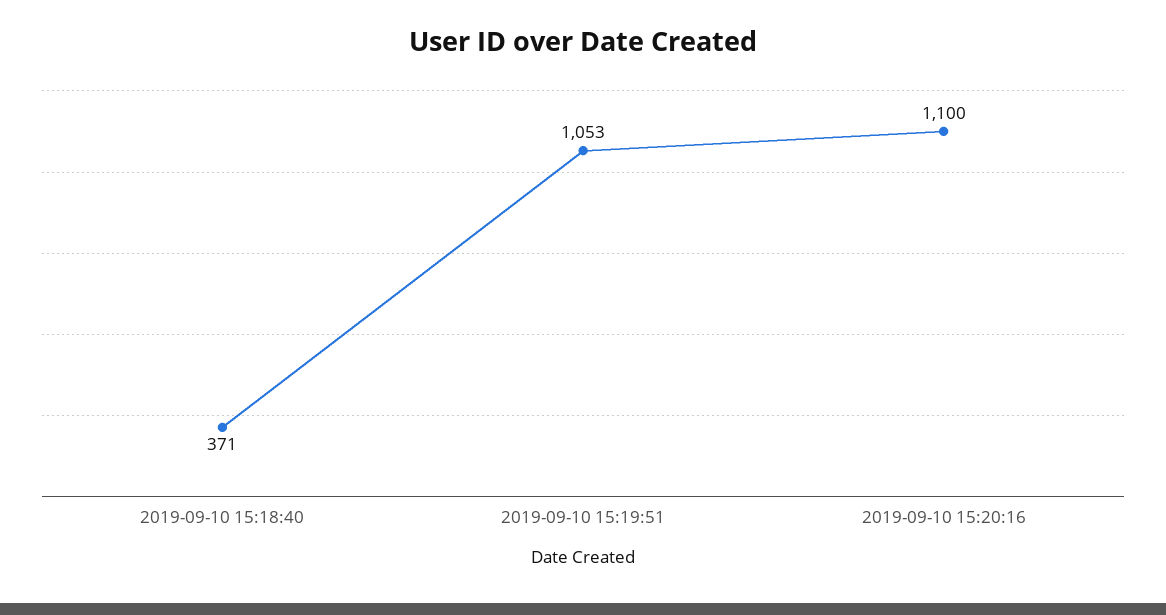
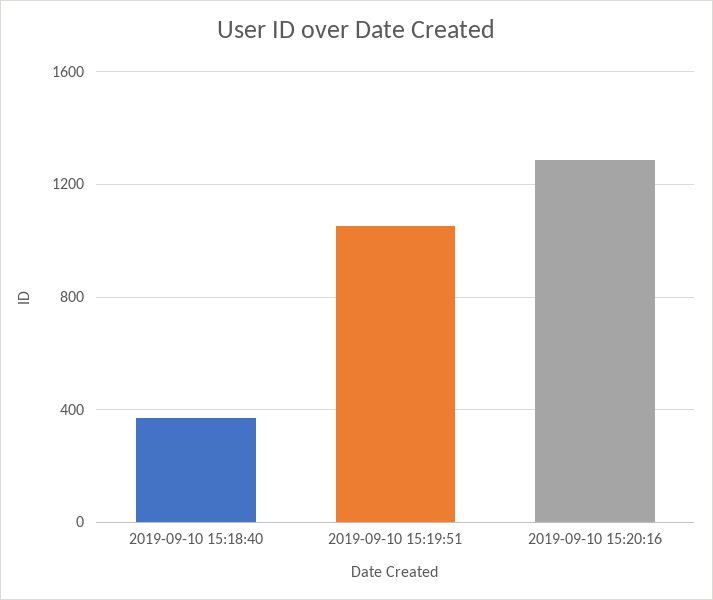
  {
    "2019-09-10 15:18:40": 371,
    "2019-09-10 15:19:51": 1053,
-   "2019-09-10 15:20:16": 1100
+   "2019-09-10 15:20:16": 1300
  }

